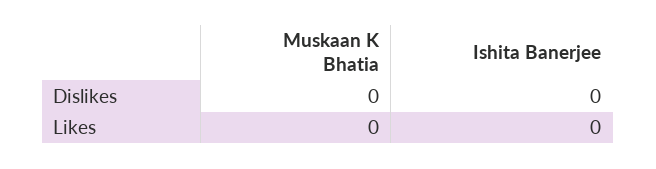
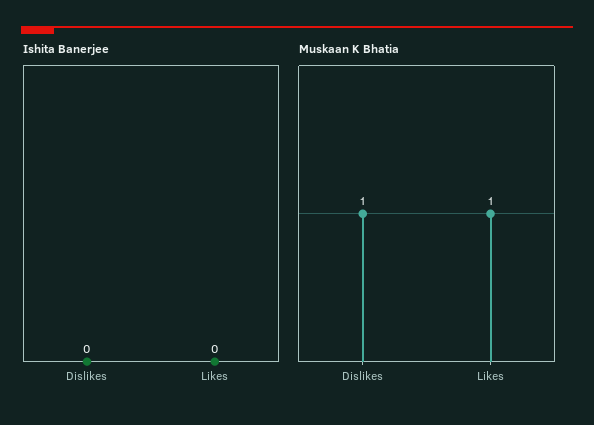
  {
    "Muskaan K Bhatia": {
-     "Dislikes": 0,
+     "Dislikes": 1,
-     "Likes": 0
+     "Likes": 1
    },
    "Ishita Banerjee": {
      "Dislikes": 0,
      "Likes": 0
    }
  }

